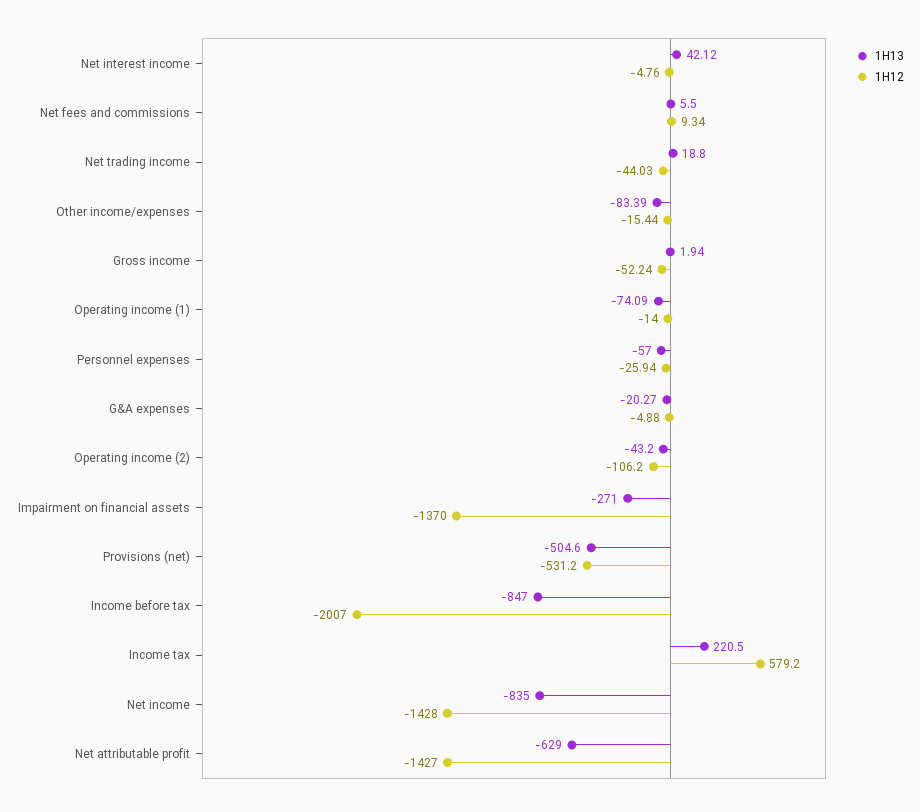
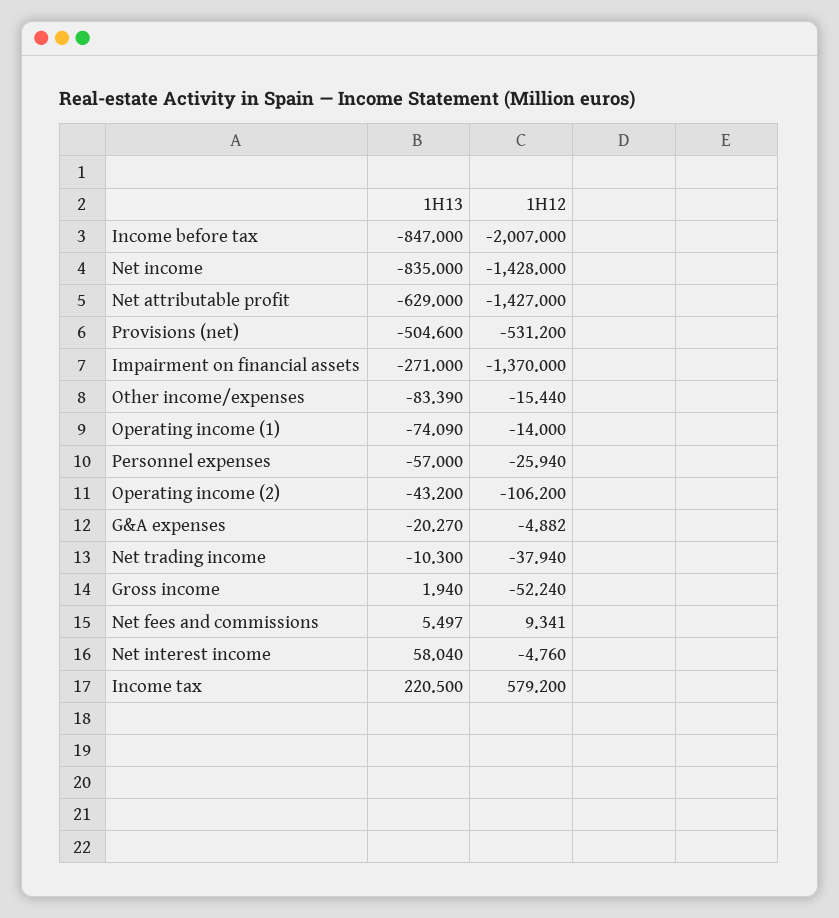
  {
    "1H13": {
-     "Net interest income": 42.12,
+     "Net interest income": 58.04,
      "Net fees and commissions": 5.497,
-     "Net trading income": 18.8,
+     "Net trading income": -10.3,
      "Other income/expenses": -83.39,
      "Gross income": 1.94,
      "Operating income (1)": -74.09,
      "Personnel expenses": -57,
      "G&A expenses": -20.27,
      "Operating income (2)": -43.2,
      "Impairment on financial assets": -271,
      "Provisions (net)": -504.6,
      "Income before tax": -847,
      "Income tax": 220.5,
      "Net income": -835,
      "Net attributable profit": -629
    },
    "1H12": {
      "Net interest income": -4.76,
      "Net fees and commissions": 9.341,
-     "Net trading income": -44.03,
+     "Net trading income": -37.94,
      "Other income/expenses": -15.44,
      "Gross income": -52.24,
      "Operating income (1)": -14,
      "Personnel expenses": -25.94,
      "G&A expenses": -4.882,
      "Operating income (2)": -106.2,
      "Impairment on financial assets": -1370,
      "Provisions (net)": -531.2,
      "Income before tax": -2007,
      "Income tax": 579.2,
      "Net income": -1428,
      "Net attributable profit": -1427
    }
  }

